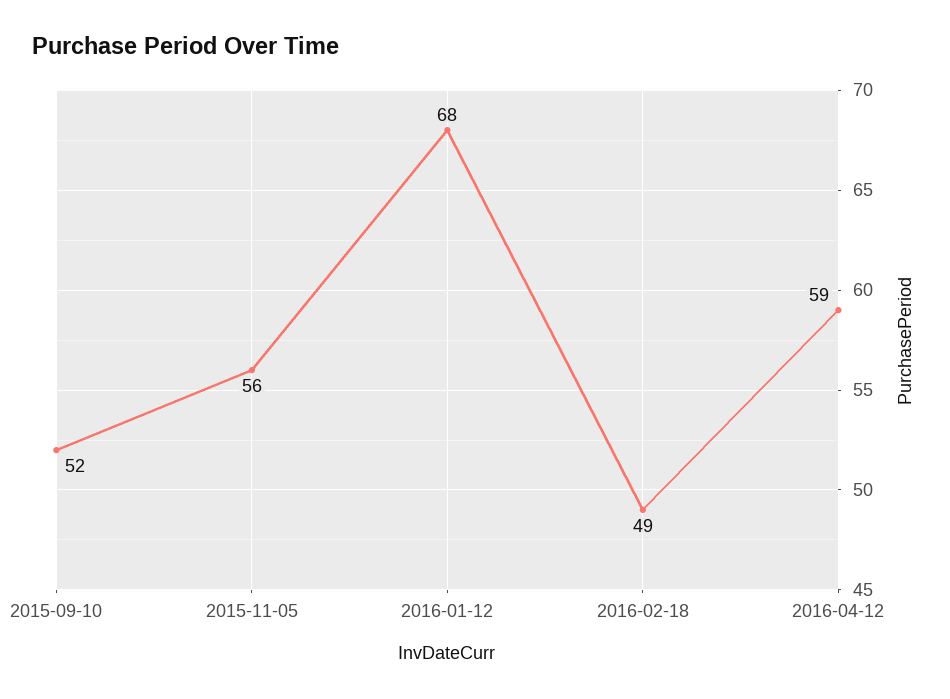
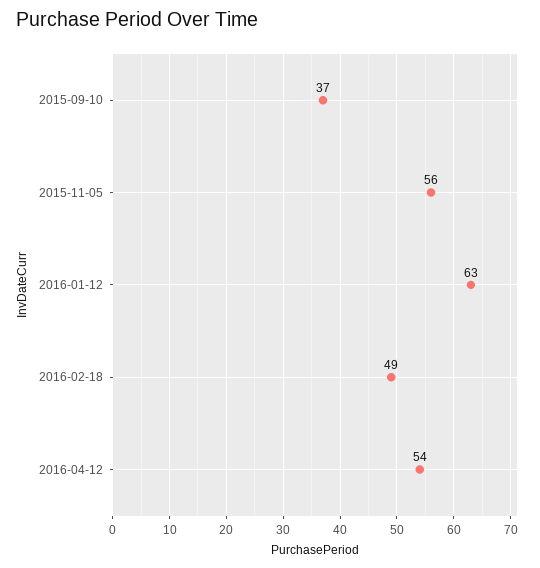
  {
-   "2015-09-10": 52,
+   "2015-09-10": 37,
    "2015-11-05": 56,
-   "2016-01-12": 68,
+   "2016-01-12": 63,
    "2016-02-18": 49,
-   "2016-04-12": 59
+   "2016-04-12": 54
  }

